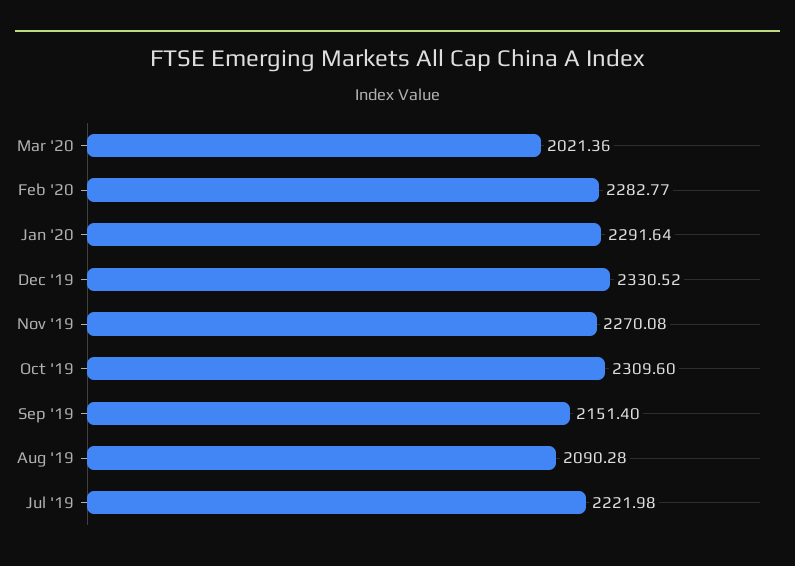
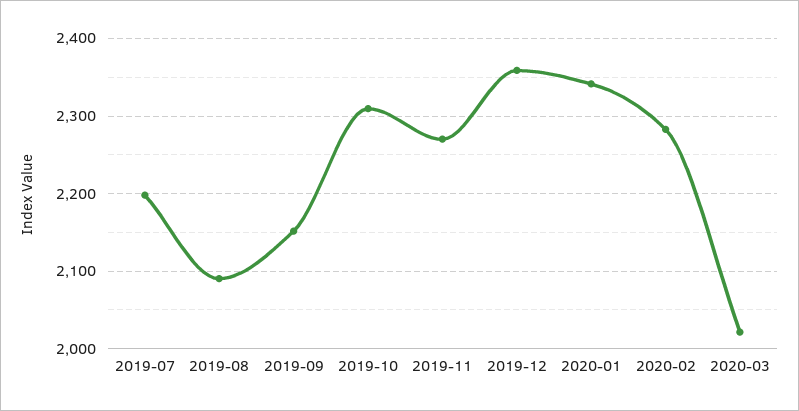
  {
    "Mar '20": 2021.36,
    "Feb '20": 2282.77,
-   "Jan '20": 2291.64,
+   "Jan '20": 2340,
-   "Dec '19": 2330.52,
+   "Dec '19": 2360,
    "Nov '19": 2270.08,
    "Oct '19": 2309.6,
    "Sep '19": 2151.4,
    "Aug '19": 2090.28,
-   "Jul '19": 2221.98
+   "Jul '19": 2200
  }

